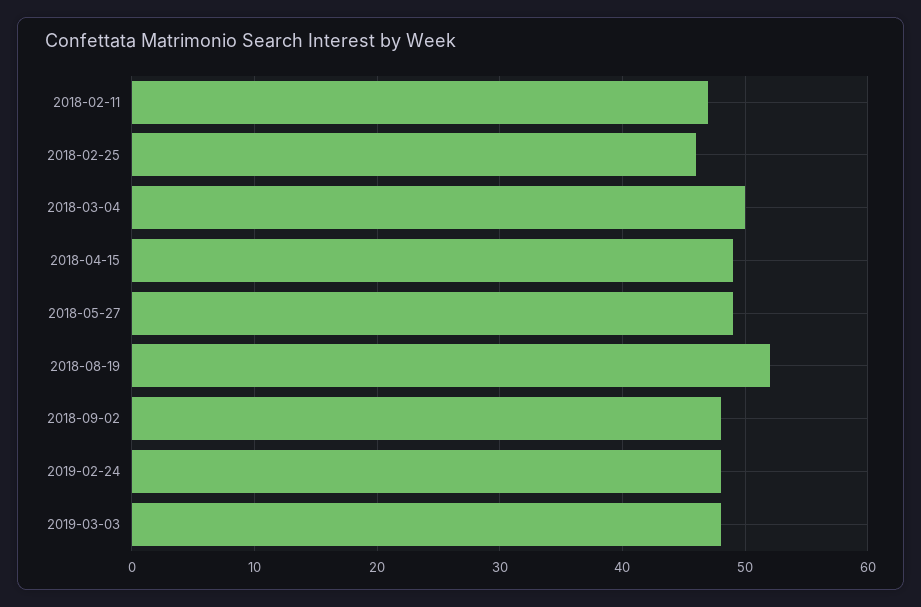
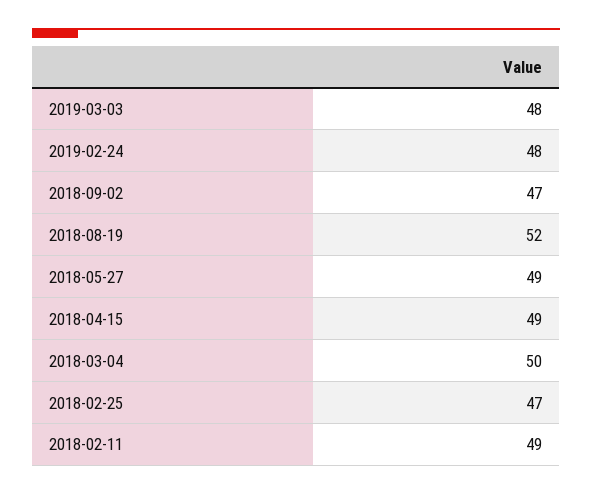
  {
-   "2018-02-11": 47,
+   "2018-02-11": 49,
-   "2018-02-25": 46,
+   "2018-02-25": 47,
    "2018-03-04": 50,
    "2018-04-15": 49,
    "2018-05-27": 49,
    "2018-08-19": 52,
-   "2018-09-02": 48,
+   "2018-09-02": 47,
    "2019-02-24": 48,
    "2019-03-03": 48
  }

